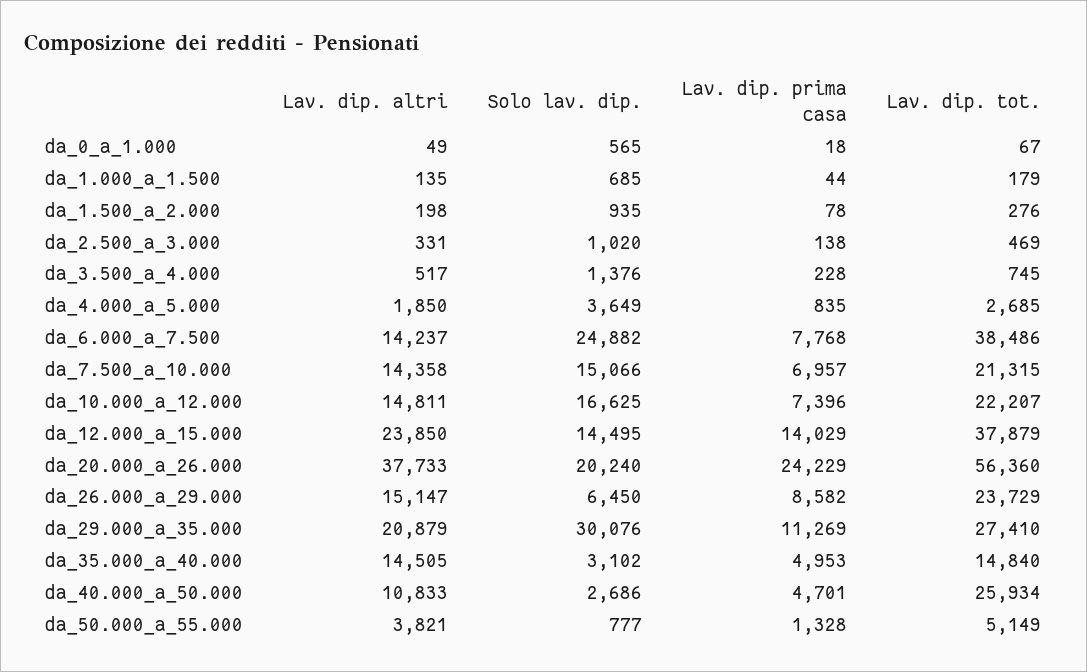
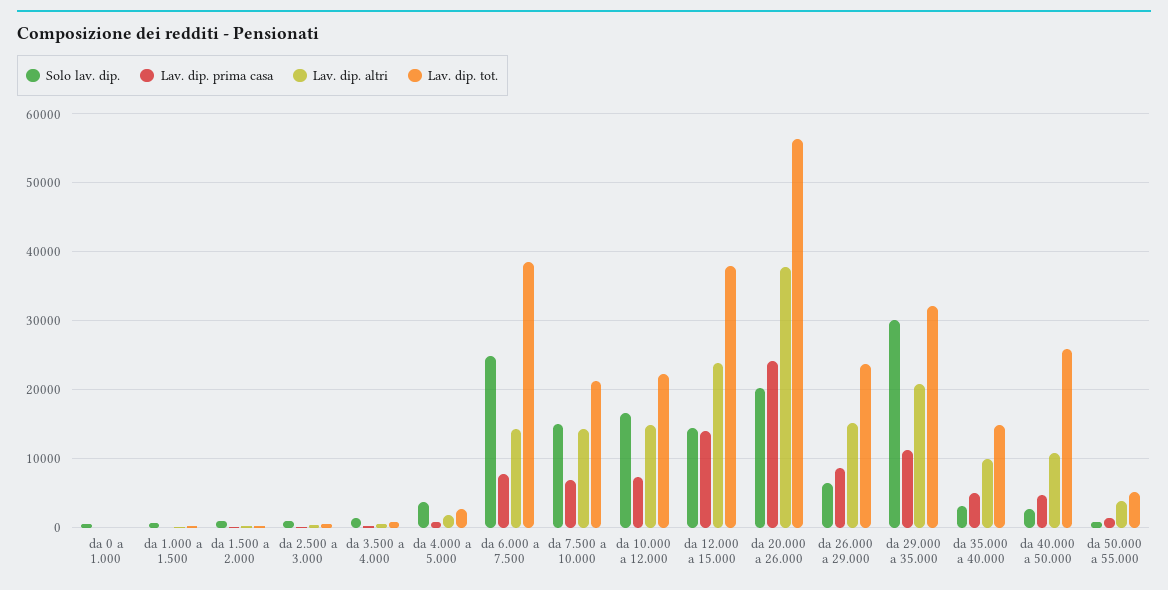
  {
    "Lav. dip. altri": {
      "da_0_a_1.000": 49,
      "da_1.000_a_1.500": 135,
      "da_1.500_a_2.000": 198,
      "da_2.500_a_3.000": 331,
      "da_3.500_a_4.000": 517,
      "da_4.000_a_5.000": 1850,
      "da_6.000_a_7.500": 14237,
      "da_7.500_a_10.000": 14358,
      "da_10.000_a_12.000": 14811,
      "da_12.000_a_15.000": 23850,
      "da_20.000_a_26.000": 37733,
      "da_26.000_a_29.000": 15147,
      "da_29.000_a_35.000": 20879,
-     "da_35.000_a_40.000": 14505,
+     "da_35.000_a_40.000": 10000,
      "da_40.000_a_50.000": 10833,
      "da_50.000_a_55.000": 3821
    },
    "Solo lav. dip.": {
      "da_0_a_1.000": 565,
      "da_1.000_a_1.500": 685,
      "da_1.500_a_2.000": 935,
      "da_2.500_a_3.000": 1020,
      "da_3.500_a_4.000": 1376,
      "da_4.000_a_5.000": 3649,
      "da_6.000_a_7.500": 24882,
      "da_7.500_a_10.000": 15066,
      "da_10.000_a_12.000": 16625,
      "da_12.000_a_15.000": 14495,
      "da_20.000_a_26.000": 20240,
      "da_26.000_a_29.000": 6450,
      "da_29.000_a_35.000": 30076,
      "da_35.000_a_40.000": 3102,
      "da_40.000_a_50.000": 2686,
      "da_50.000_a_55.000": 777
    },
    "Lav. dip. prima casa": {
      "da_0_a_1.000": 18,
      "da_1.000_a_1.500": 44,
      "da_1.500_a_2.000": 78,
      "da_2.500_a_3.000": 138,
      "da_3.500_a_4.000": 228,
      "da_4.000_a_5.000": 835,
      "da_6.000_a_7.500": 7768,
      "da_7.500_a_10.000": 6957,
      "da_10.000_a_12.000": 7396,
      "da_12.000_a_15.000": 14029,
      "da_20.000_a_26.000": 24229,
      "da_26.000_a_29.000": 8582,
      "da_29.000_a_35.000": 11269,
      "da_35.000_a_40.000": 4953,
      "da_40.000_a_50.000": 4701,
      "da_50.000_a_55.000": 1328
    },
    "Lav. dip. tot.": {
      "da_0_a_1.000": 67,
      "da_1.000_a_1.500": 179,
      "da_1.500_a_2.000": 276,
      "da_2.500_a_3.000": 469,
      "da_3.500_a_4.000": 745,
      "da_4.000_a_5.000": 2685,
      "da_6.000_a_7.500": 38486,
      "da_7.500_a_10.000": 21315,
      "da_10.000_a_12.000": 22207,
      "da_12.000_a_15.000": 37879,
      "da_20.000_a_26.000": 56360,
      "da_26.000_a_29.000": 23729,
-     "da_29.000_a_35.000": 27410,
+     "da_29.000_a_35.000": 32000,
      "da_35.000_a_40.000": 14840,
      "da_40.000_a_50.000": 25934,
      "da_50.000_a_55.000": 5149
    }
  }

